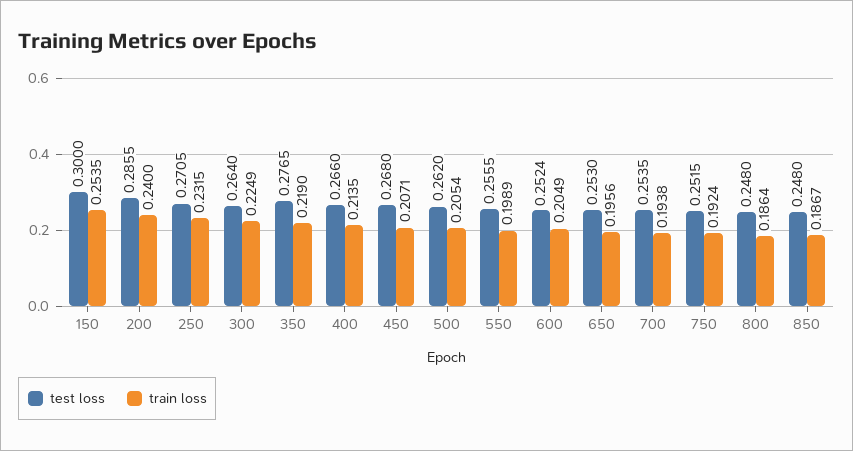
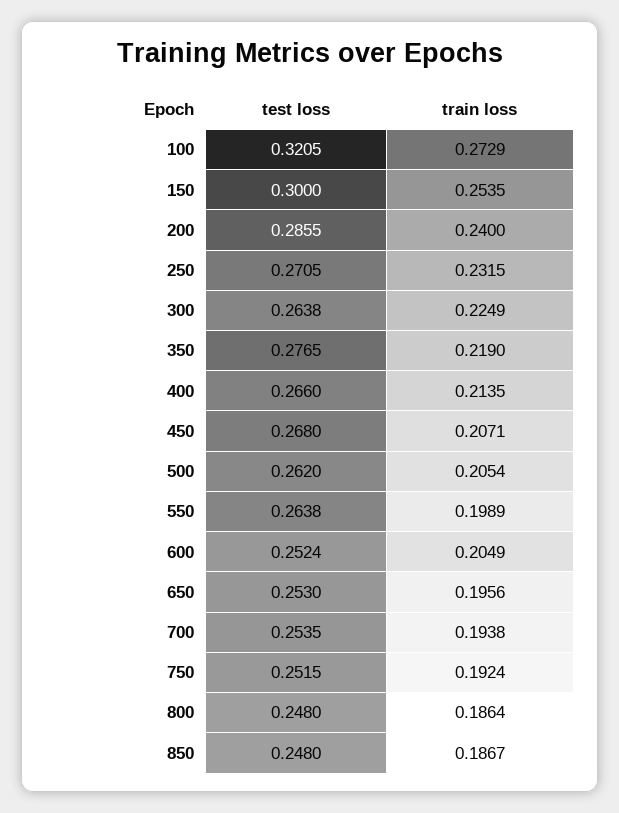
  {
    "test loss": {
      "150": 0.3,
      "200": 0.2855,
      "250": 0.2705,
-     "300": 0.264,
+     "300": 0.2638,
      "350": 0.2765,
      "400": 0.266,
      "450": 0.268,
      "500": 0.262,
-     "550": 0.2555,
+     "550": 0.2638,
      "600": 0.2524,
      "650": 0.253,
      "700": 0.2535,
      "750": 0.2515,
      "800": 0.248,
-     "850": 0.248
+     "850": 0.248,
+     "100": 0.3205
    },
    "train loss": {
      "150": 0.2535,
      "200": 0.24,
      "250": 0.2315,
      "300": 0.2249,
      "350": 0.219,
      "400": 0.2135,
      "450": 0.2071,
      "500": 0.2054,
      "550": 0.1989,
      "600": 0.2049,
      "650": 0.1956,
      "700": 0.1938,
      "750": 0.1924,
      "800": 0.1864,
-     "850": 0.1867
+     "850": 0.1867,
+     "100": 0.2729
    }
  }

